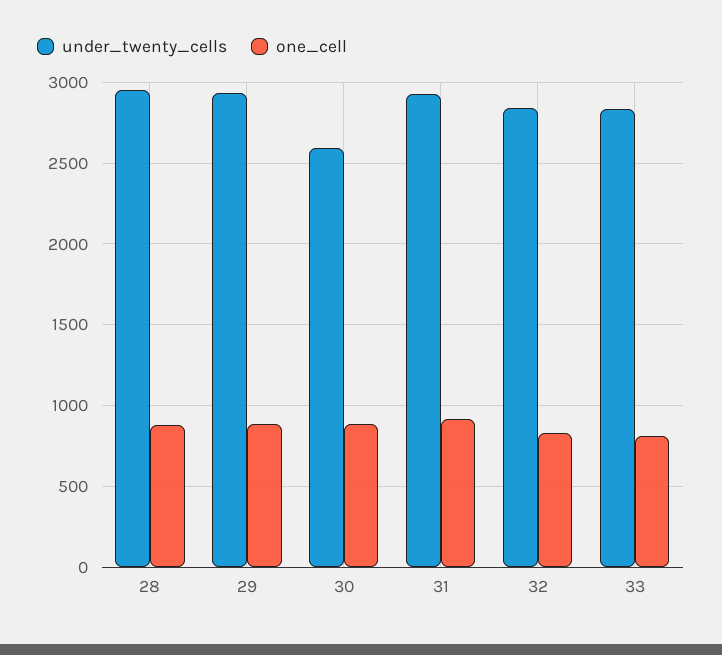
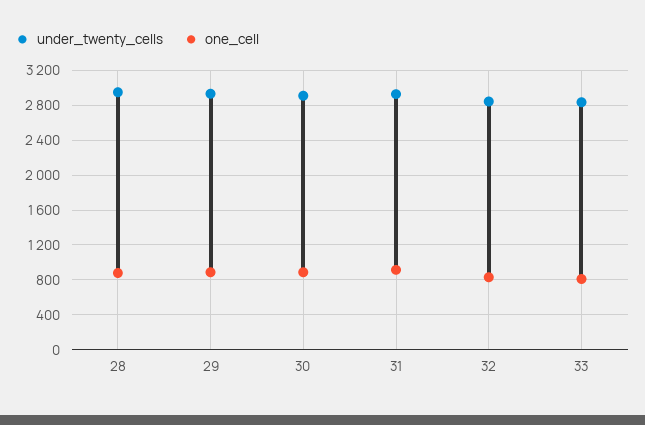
  {
    "under_twenty_cells": {
      "28": 2950,
      "29": 2950,
-     "30": 2600,
+     "30": 2900,
      "31": 2950,
      "32": 2850,
      "33": 2850
    },
    "one_cell": {
      "28": 900,
      "29": 900,
      "30": 900,
      "31": 900,
      "32": 850,
      "33": 800
    }
  }

